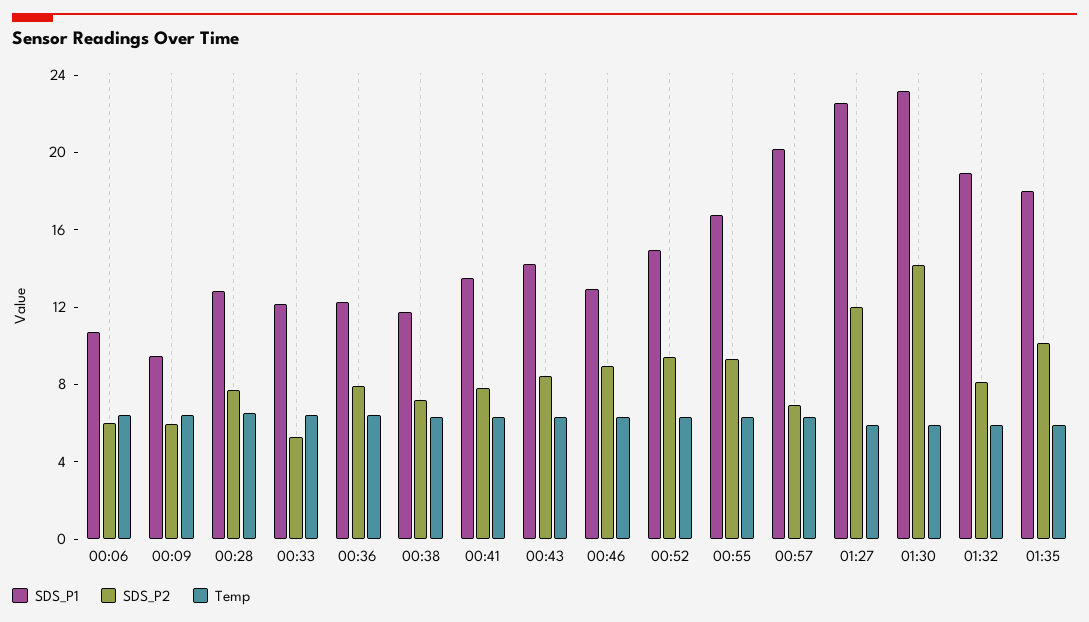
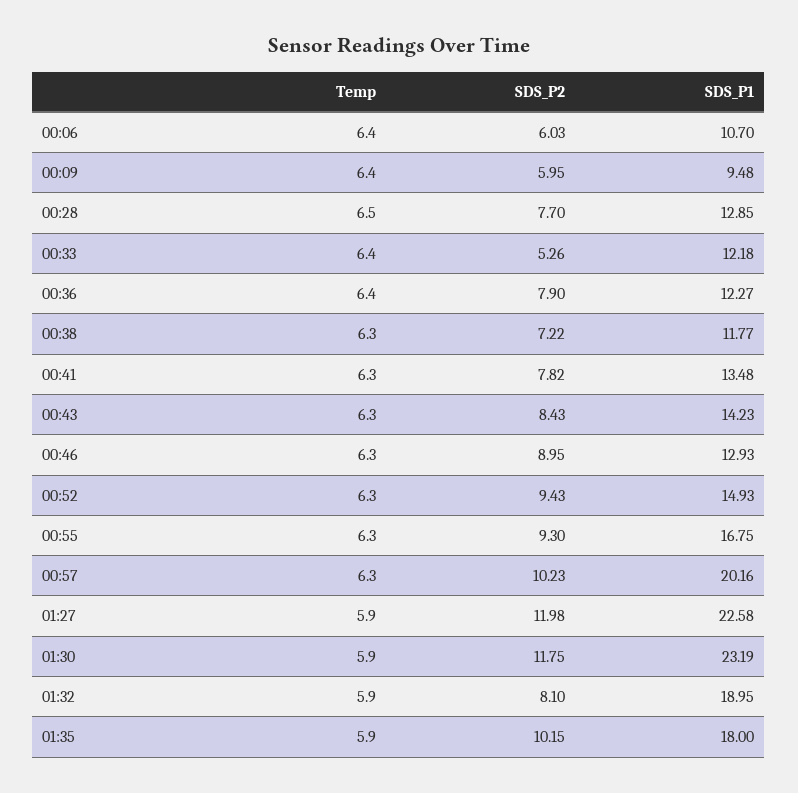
  {
    "SDS_P1": {
      "00:06": 10.7,
      "00:09": 9.48,
      "00:28": 12.85,
      "00:33": 12.18,
      "00:36": 12.27,
      "00:38": 11.77,
      "00:41": 13.48,
      "00:43": 14.23,
      "00:46": 12.93,
      "00:52": 14.93,
      "00:55": 16.75,
      "00:57": 20.16,
      "01:27": 22.58,
      "01:30": 23.19,
      "01:32": 18.95,
      "01:35": 18
    },
    "SDS_P2": {
      "00:06": 6.03,
      "00:09": 5.95,
      "00:28": 7.7,
      "00:33": 5.26,
      "00:36": 7.9,
      "00:38": 7.22,
      "00:41": 7.82,
      "00:43": 8.43,
      "00:46": 8.95,
      "00:52": 9.43,
      "00:55": 9.3,
-     "00:57": 7,
+     "00:57": 10.23,
      "01:27": 11.98,
-     "01:30": 14,
+     "01:30": 11.75,
      "01:32": 8.1,
      "01:35": 10.15
    },
    "Temp": {
      "00:06": 6.4,
      "00:09": 6.4,
      "00:28": 6.5,
      "00:33": 6.4,
      "00:36": 6.4,
      "00:38": 6.3,
      "00:41": 6.3,
      "00:43": 6.3,
      "00:46": 6.3,
      "00:52": 6.3,
      "00:55": 6.3,
      "00:57": 6.3,
      "01:27": 5.9,
      "01:30": 5.9,
      "01:32": 5.9,
      "01:35": 5.9
    }
  }

